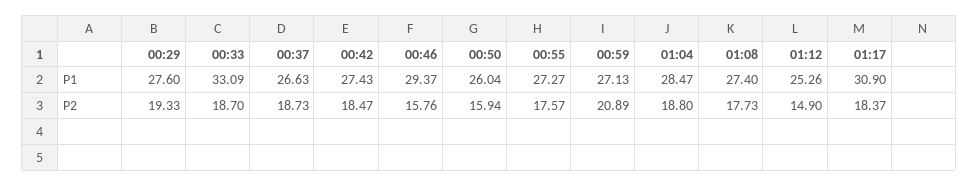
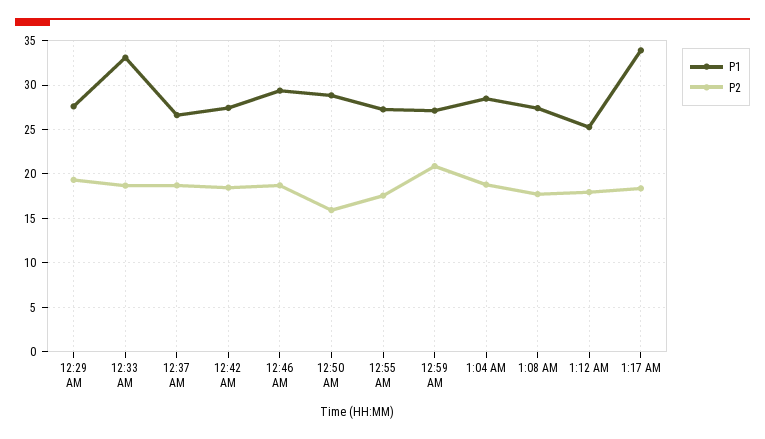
  {
    "P1": {
      "00:29": 27.6,
      "00:33": 33.09,
      "00:37": 26.63,
      "00:42": 27.43,
      "00:46": 29.37,
-     "00:50": 26.04,
+     "00:50": 29,
      "00:55": 27.27,
      "00:59": 27.13,
      "01:04": 28.47,
      "01:08": 27.4,
      "01:12": 25.26,
-     "01:17": 30.9
+     "01:17": 34
    },
    "P2": {
      "00:29": 19.33,
      "00:33": 18.7,
      "00:37": 18.73,
      "00:42": 18.47,
-     "00:46": 15.76,
+     "00:46": 19,
      "00:50": 15.94,
      "00:55": 17.57,
      "00:59": 20.89,
      "01:04": 18.8,
      "01:08": 17.73,
-     "01:12": 14.9,
+     "01:12": 18,
      "01:17": 18.37
    }
  }

